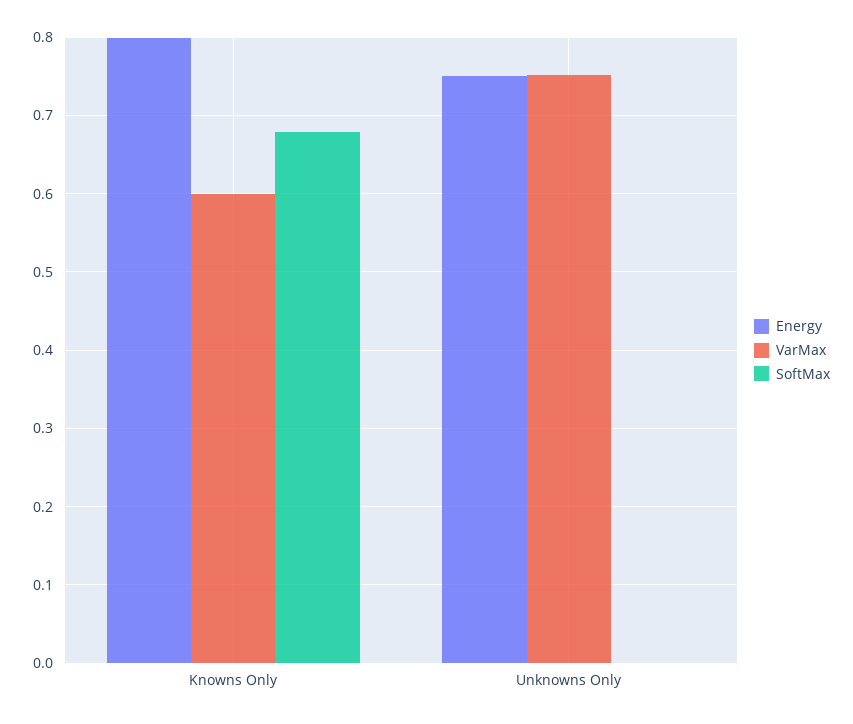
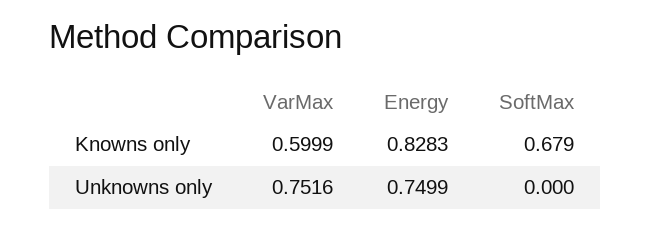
  {
    "Energy": {
-     "Knowns Only": 0.8,
+     "Knowns Only": 0.8283,
      "Unknowns Only": 0.7499
    },
    "VarMax": {
      "Knowns Only": 0.5999,
      "Unknowns Only": 0.7516
    },
    "SoftMax": {
      "Knowns Only": 0.679,
      "Unknowns Only": 0
    }
  }

